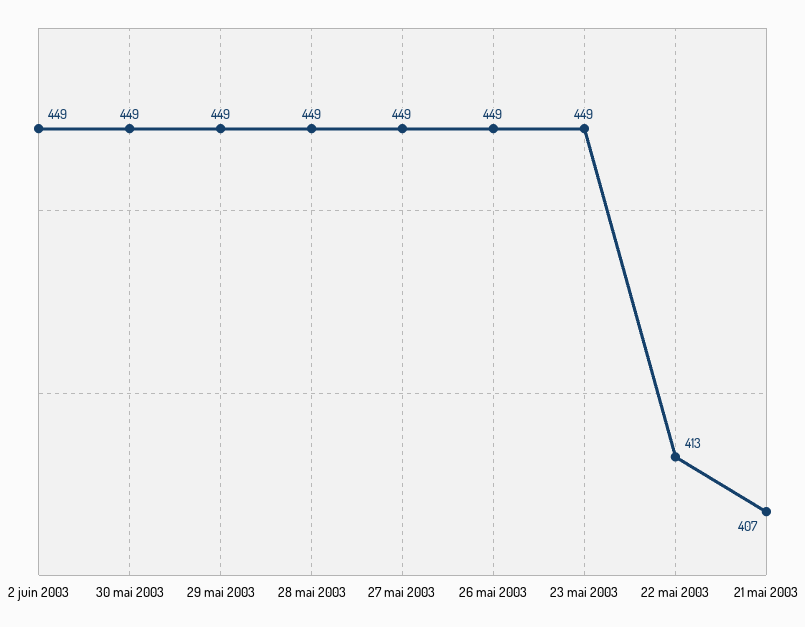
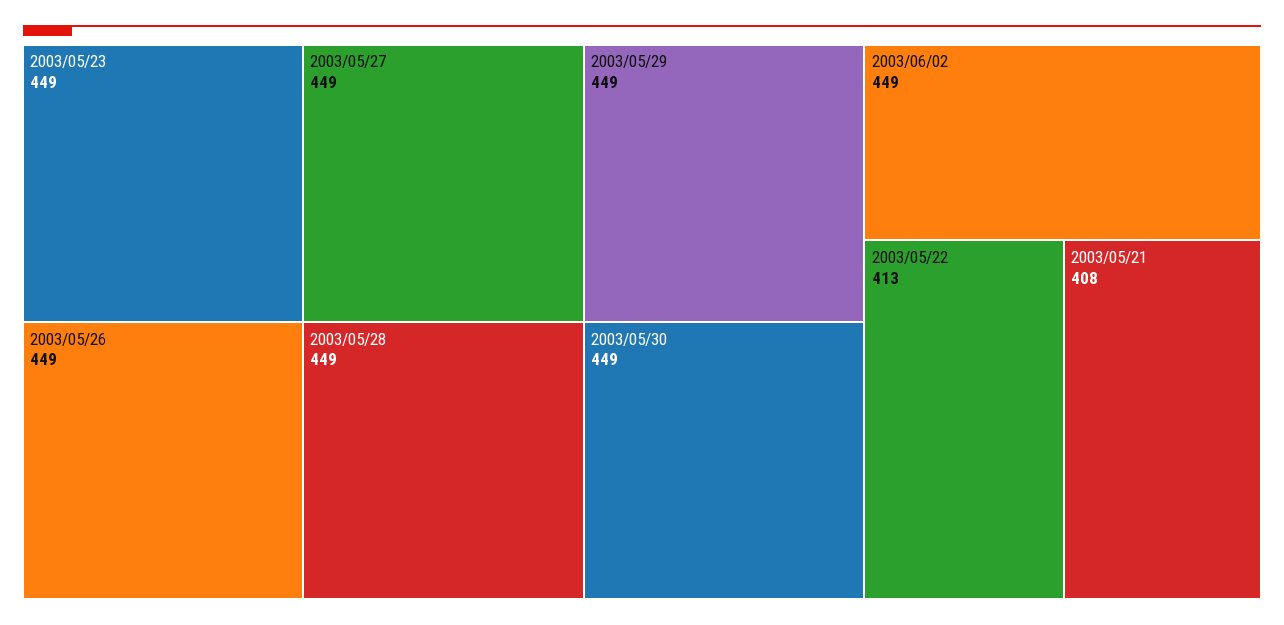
  {
    "2 juin 2003": 449,
    "30 mai 2003": 449,
    "29 mai 2003": 449,
    "28 mai 2003": 449,
    "27 mai 2003": 449,
    "26 mai 2003": 449,
    "23 mai 2003": 449,
    "22 mai 2003": 413,
-   "21 mai 2003": 407
+   "21 mai 2003": 408
  }

